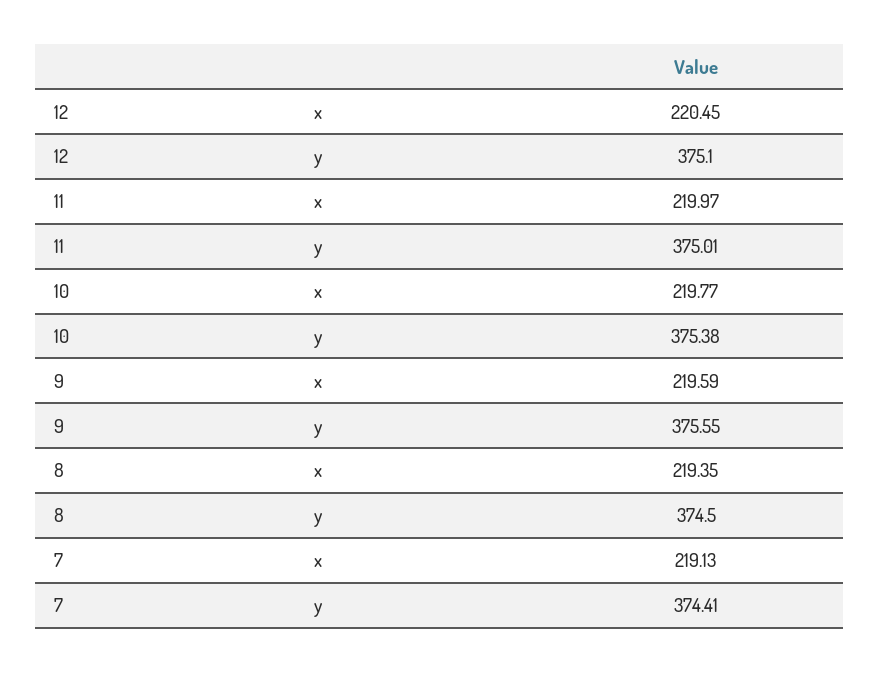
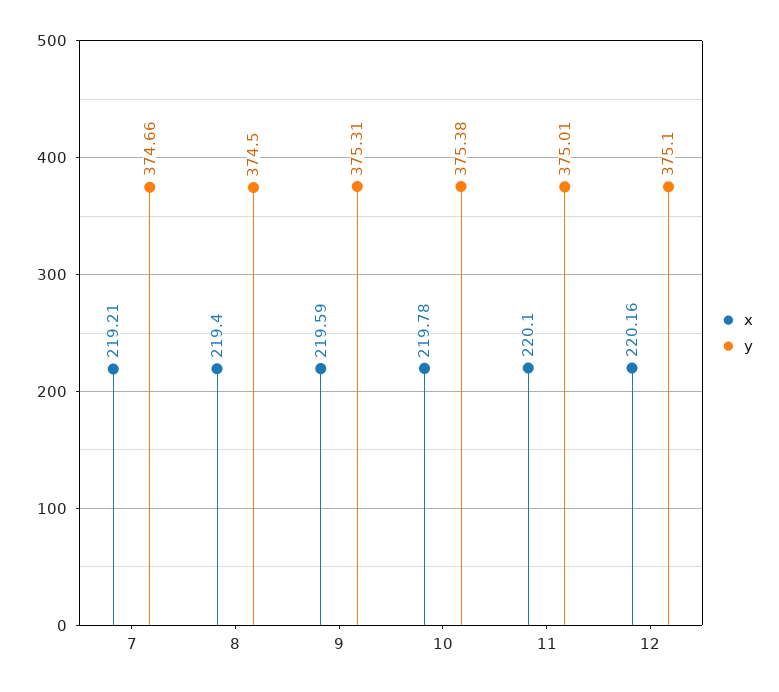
  {
    "x": {
-     "12": 220.45,
+     "12": 220.16,
-     "11": 219.97,
+     "11": 220.1,
-     "10": 219.77,
+     "10": 219.78,
      "9": 219.59,
-     "8": 219.35,
+     "8": 219.4,
-     "7": 219.13
+     "7": 219.21
    },
    "y": {
      "12": 375.1,
      "11": 375.01,
      "10": 375.38,
-     "9": 375.55,
+     "9": 375.31,
      "8": 374.5,
-     "7": 374.41
+     "7": 374.66
    }
  }

